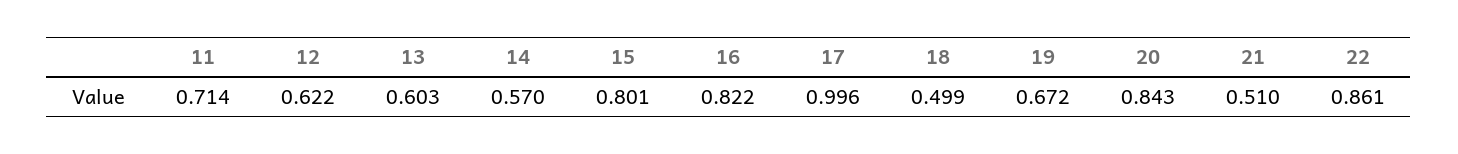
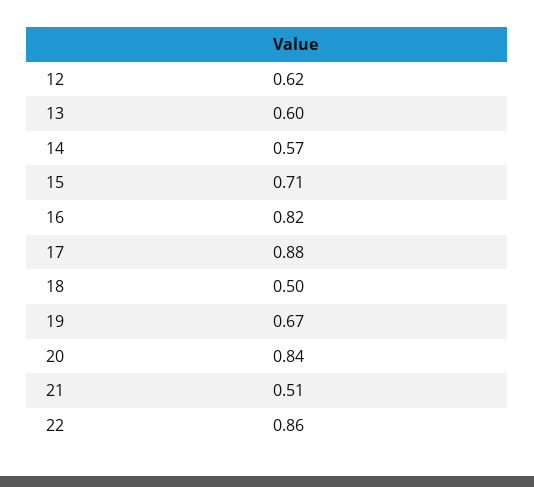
  {
-   "11": 0.714,
    "12": 0.622,
    "13": 0.603,
    "14": 0.57,
-   "15": 0.801,
+   "15": 0.71,
    "16": 0.822,
-   "17": 0.996,
+   "17": 0.88,
    "18": 0.499,
    "19": 0.672,
    "20": 0.843,
    "21": 0.51,
    "22": 0.861
  }

